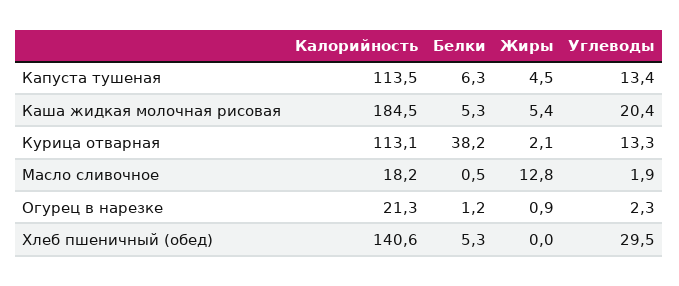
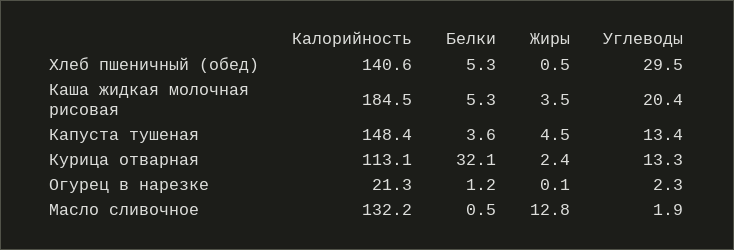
  {
    "Калорийность": {
-     "Капуста тушеная": 113.5,
+     "Капуста тушеная": 148.4,
      "Каша жидкая молочная рисовая": 184.5,
      "Курица отварная": 113.1,
-     "Масло сливочное": 18.2,
+     "Масло сливочное": 132.2,
      "Огурец в нарезке": 21.3,
      "Хлеб пшеничный (обед)": 140.6
    },
    "Белки": {
-     "Капуста тушеная": 6.3,
+     "Капуста тушеная": 3.6,
      "Каша жидкая молочная рисовая": 5.3,
-     "Курица отварная": 38.2,
+     "Курица отварная": 32.1,
      "Масло сливочное": 0.5,
      "Огурец в нарезке": 1.2,
      "Хлеб пшеничный (обед)": 5.3
    },
    "Жиры": {
      "Капуста тушеная": 4.5,
-     "Каша жидкая молочная рисовая": 5.4,
+     "Каша жидкая молочная рисовая": 3.5,
-     "Курица отварная": 2.1,
+     "Курица отварная": 2.4,
      "Масло сливочное": 12.8,
-     "Огурец в нарезке": 0.9,
+     "Огурец в нарезке": 0.1,
-     "Хлеб пшеничный (обед)": 0
+     "Хлеб пшеничный (обед)": 0.5
    },
    "Углеводы": {
      "Капуста тушеная": 13.4,
      "Каша жидкая молочная рисовая": 20.4,
      "Курица отварная": 13.3,
      "Масло сливочное": 1.9,
      "Огурец в нарезке": 2.3,
      "Хлеб пшеничный (обед)": 29.5
    }
  }

